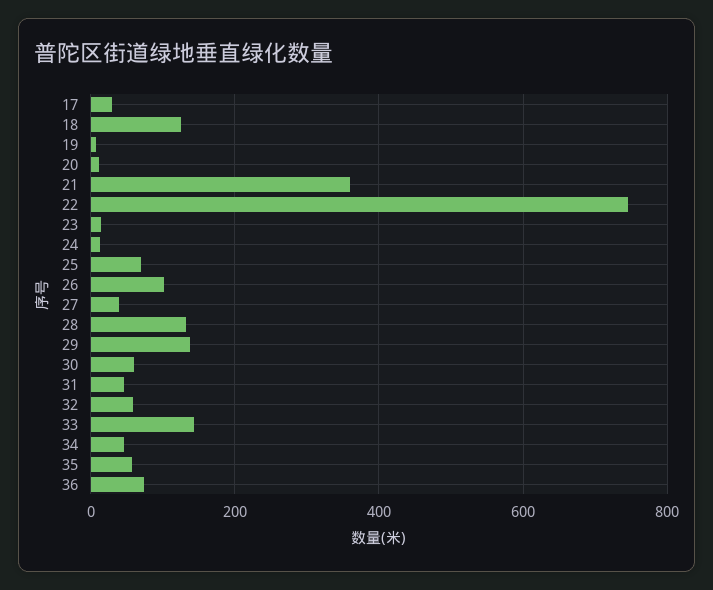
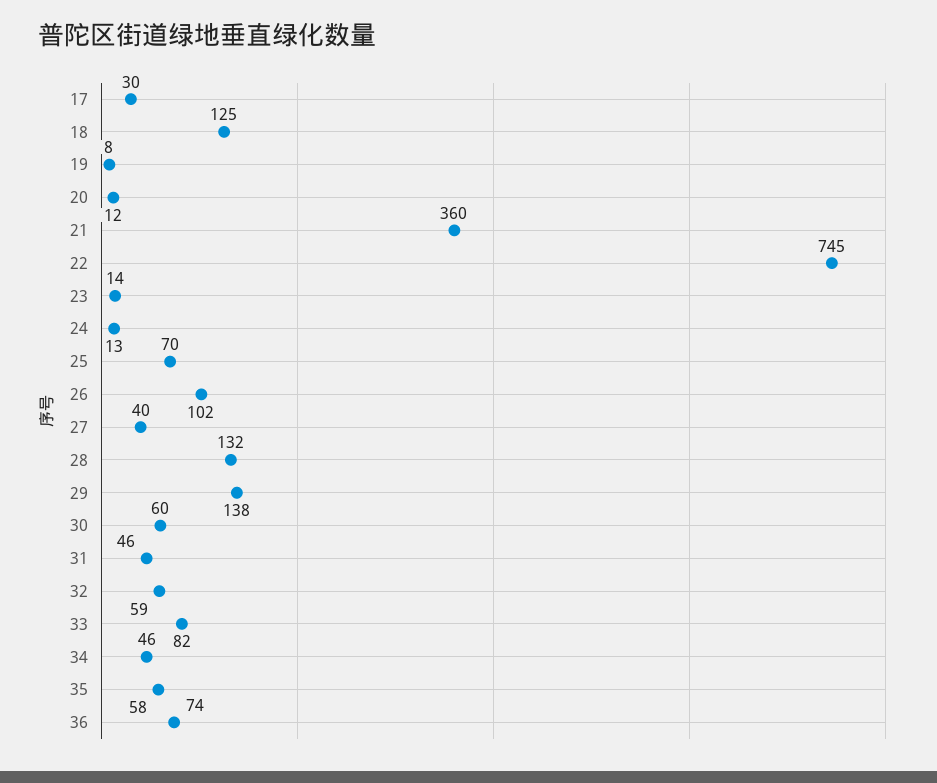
  {
    "17": 30,
    "18": 125,
    "19": 8,
    "20": 12,
    "21": 360,
    "22": 745,
    "23": 14,
    "24": 13,
    "25": 70,
    "26": 102,
    "27": 40,
    "28": 132,
    "29": 138,
    "30": 60,
    "31": 46,
    "32": 59,
-   "33": 140,
+   "33": 82,
    "34": 46,
    "35": 58,
    "36": 74
  }

